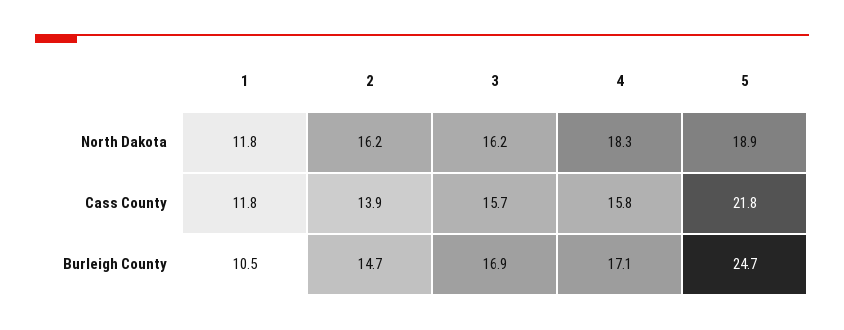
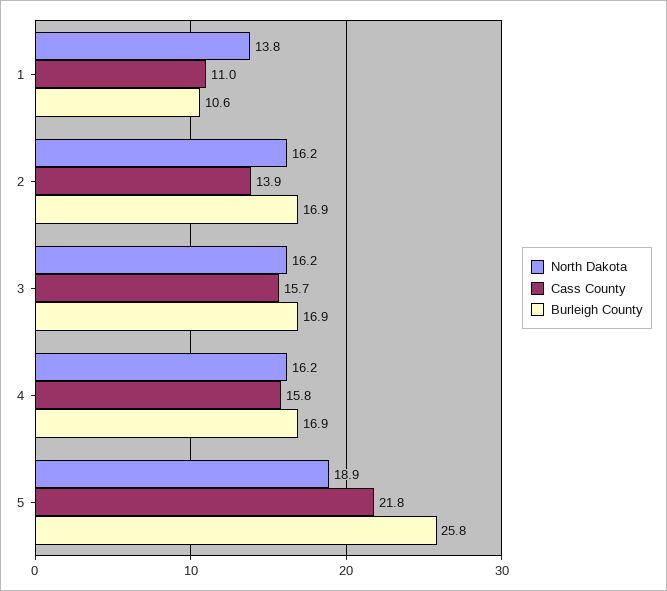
  {
    "North Dakota": {
-     "1": 11.8,
+     "1": 13.8,
      "2": 16.2,
      "3": 16.2,
-     "4": 18.3,
+     "4": 16.2,
      "5": 18.9
    },
    "Cass County": {
-     "1": 11.8,
+     "1": 11,
      "2": 13.9,
      "3": 15.7,
      "4": 15.8,
      "5": 21.8
    },
    "Burleigh County": {
-     "1": 10.5,
+     "1": 10.6,
-     "2": 14.7,
+     "2": 16.9,
      "3": 16.9,
-     "4": 17.1,
+     "4": 16.9,
-     "5": 24.7
+     "5": 25.8
    }
  }

